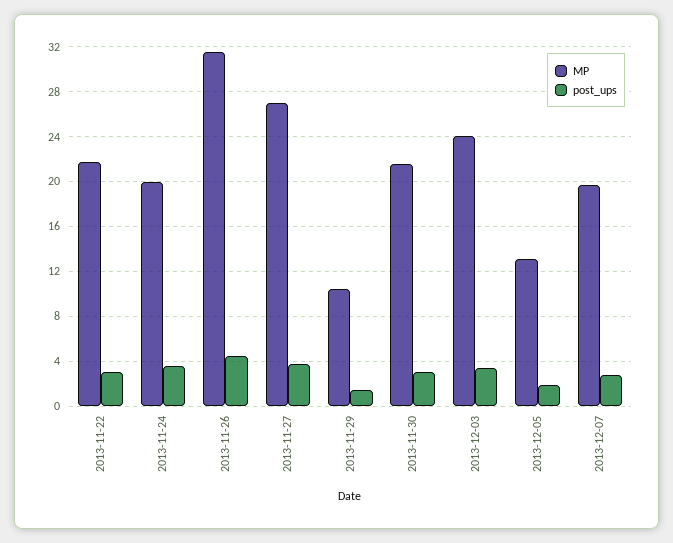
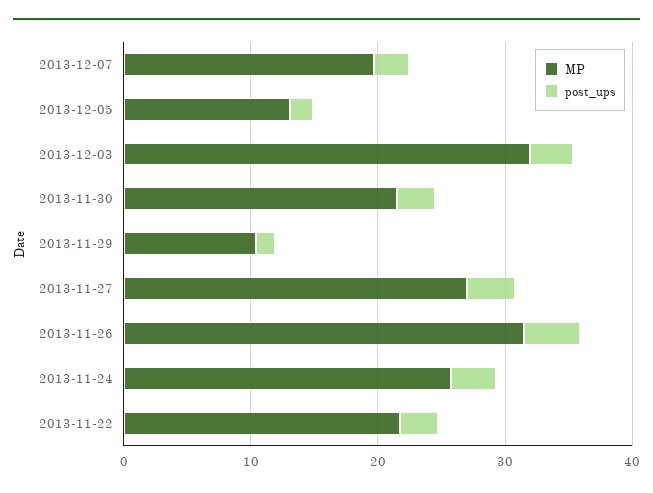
  {
    "MP": {
      "2013-11-22": 22,
-     "2013-11-24": 20,
+     "2013-11-24": 26,
      "2013-11-26": 32,
      "2013-11-27": 27,
      "2013-11-29": 10,
      "2013-11-30": 22,
-     "2013-12-03": 24,
+     "2013-12-03": 32,
      "2013-12-05": 13,
      "2013-12-07": 20
    },
    "post_ups": {
      "2013-11-22": 3,
      "2013-11-24": 4,
      "2013-11-26": 4,
      "2013-11-27": 4,
      "2013-11-29": 1,
      "2013-11-30": 3,
      "2013-12-03": 3,
      "2013-12-05": 2,
      "2013-12-07": 3
    }
  }

